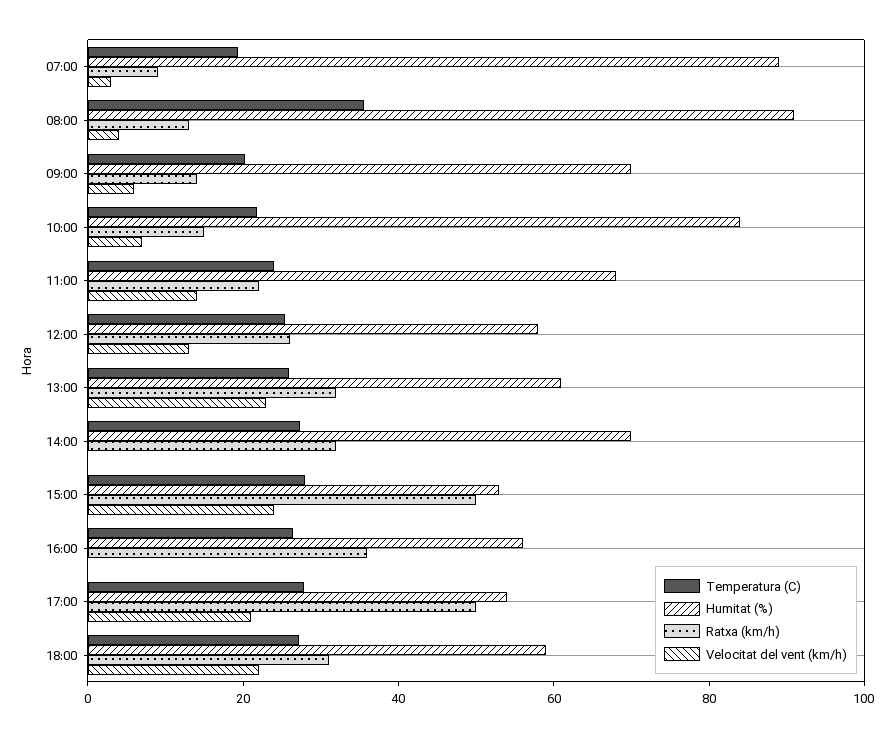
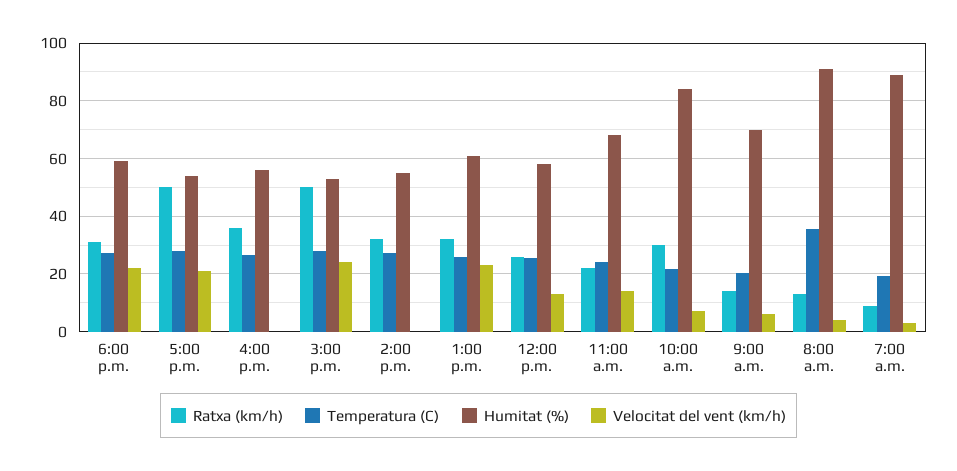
  {
    "Temperatura (C)": {
      "07:00": 20,
      "08:00": 35,
      "09:00": 20,
      "10:00": 22.5,
      "11:00": 25,
      "12:00": 25,
      "13:00": 25,
      "14:00": 27.5,
      "15:00": 27.5,
      "16:00": 27.5,
      "17:00": 27.5,
      "18:00": 27.5
    },
    "Humitat (%)": {
      "07:00": 90,
      "08:00": 90,
      "09:00": 70,
      "10:00": 85,
      "11:00": 67.5,
      "12:00": 57.5,
      "13:00": 60,
-     "14:00": 70,
+     "14:00": 55,
      "15:00": 52.5,
      "16:00": 55,
      "17:00": 55,
      "18:00": 60
    },
    "Ratxa (km/h)": {
      "07:00": 10,
      "08:00": 12.5,
      "09:00": 15,
-     "10:00": 15,
+     "10:00": 30,
      "11:00": 22.5,
      "12:00": 25,
      "13:00": 32.5,
      "14:00": 32.5,
      "15:00": 50,
      "16:00": 35,
      "17:00": 50,
      "18:00": 30
    },
    "Velocitat del vent (km/h)": {
      "07:00": 2.5,
      "08:00": 5,
      "09:00": 5,
      "10:00": 7.5,
      "11:00": 15,
      "12:00": 12.5,
      "13:00": 22.5,
      "14:00": 0,
      "15:00": 25,
      "16:00": 0,
      "17:00": 20,
      "18:00": 22.5
    }
  }

